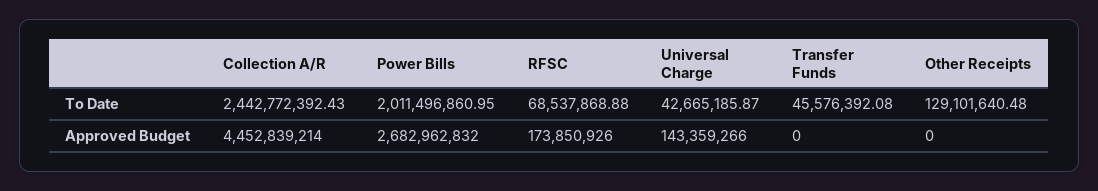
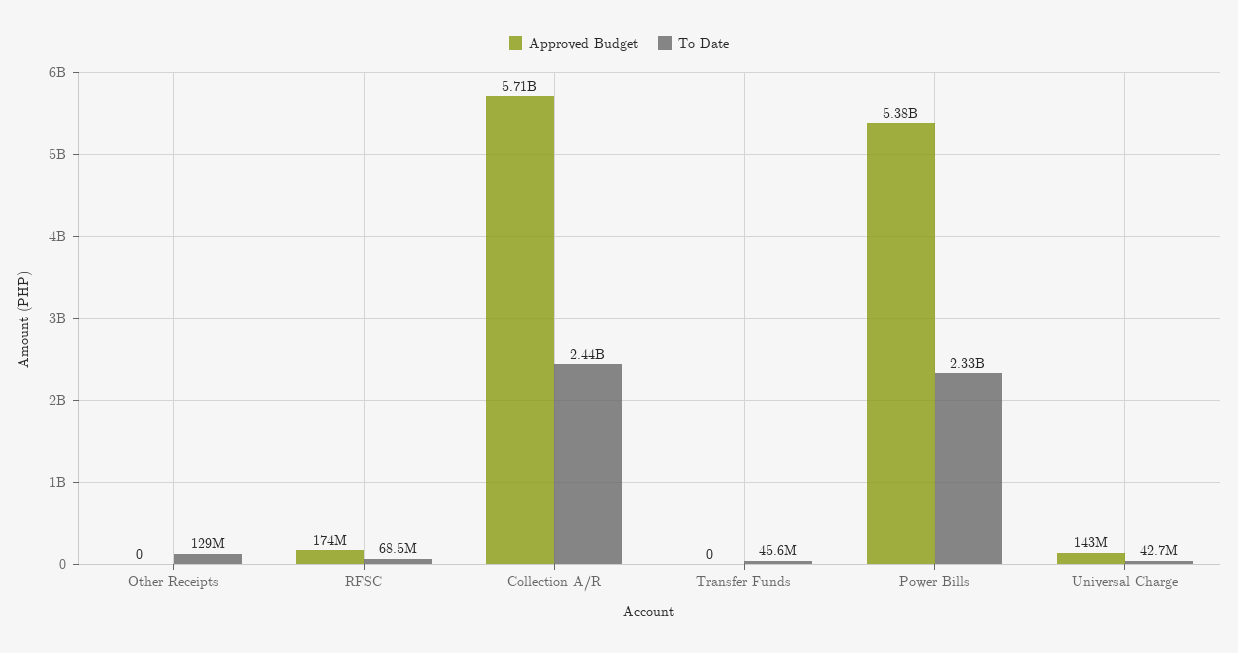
  {
    "To Date": {
      "Collection A/R": 2442772392.43,
-     "Power Bills": 2011496860.95,
+     "Power Bills": 2330000000,
      "RFSC": 68537868.88,
      "Universal Charge": 42665185.87,
      "Transfer Funds": 45576392.08,
      "Other Receipts": 129101640.48
    },
    "Approved Budget": {
-     "Collection A/R": 4452839214,
+     "Collection A/R": 5710000000,
-     "Power Bills": 2682962832,
+     "Power Bills": 5380000000,
      "RFSC": 173850926,
      "Universal Charge": 143359266,
      "Transfer Funds": 0,
      "Other Receipts": 0
    }
  }

